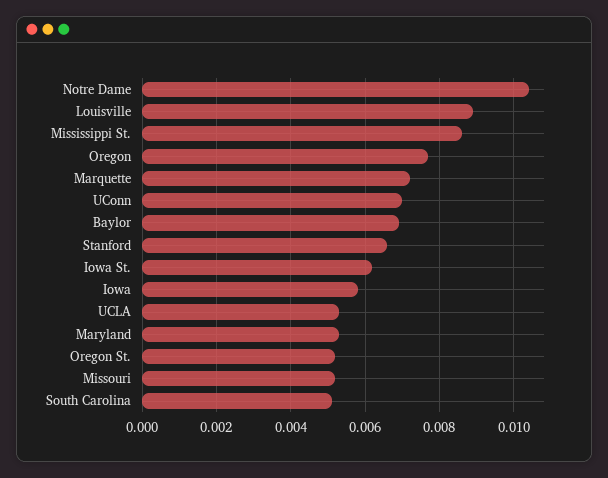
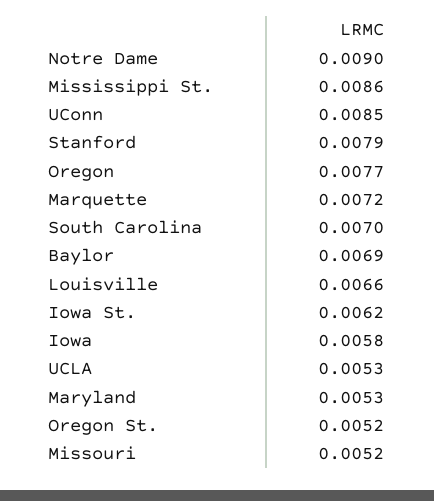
  {
-   "Notre Dame": 0.0105,
+   "Notre Dame": 0.009,
-   "Louisville": 0.009,
+   "Louisville": 0.0066,
    "Mississippi St.": 0.0086,
    "Oregon": 0.0077,
    "Marquette": 0.0072,
-   "UConn": 0.007,
+   "UConn": 0.0085,
    "Baylor": 0.0069,
-   "Stanford": 0.0065,
+   "Stanford": 0.0079,
    "Iowa St.": 0.0062,
    "Iowa": 0.0058,
    "UCLA": 0.0053,
    "Maryland": 0.0053,
    "Oregon St.": 0.0052,
    "Missouri": 0.0052,
-   "South Carolina": 0.005
+   "South Carolina": 0.007
  }

